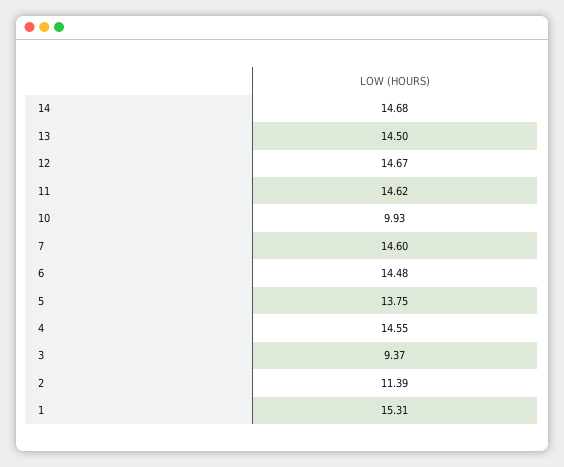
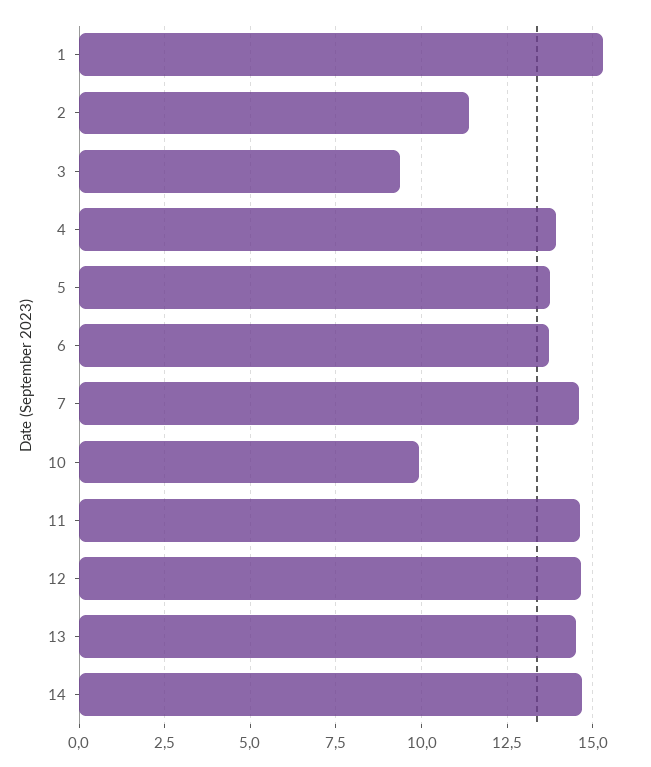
  {
    "14": 14.68,
    "13": 14.5,
    "12": 14.67,
    "11": 14.62,
    "10": 9.93,
    "7": 14.6,
-   "6": 14.48,
+   "6": 13.75,
    "5": 13.75,
-   "4": 14.55,
+   "4": 14,
    "3": 9.37,
    "2": 11.39,
    "1": 15.31
  }

